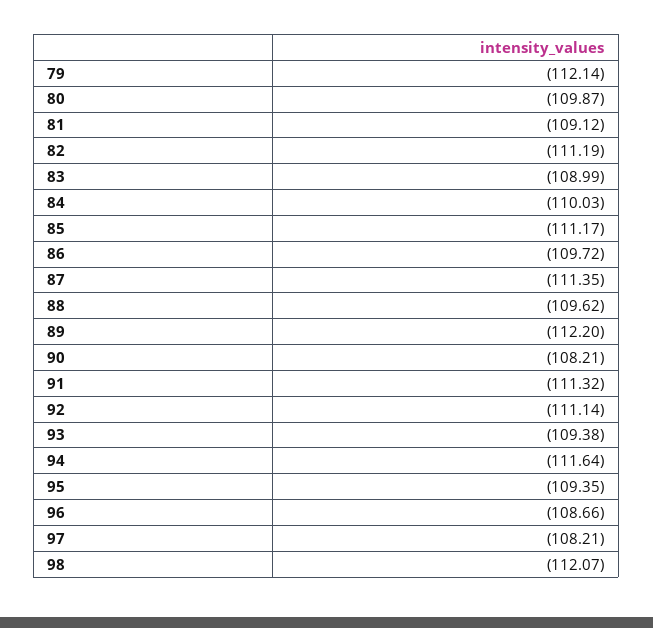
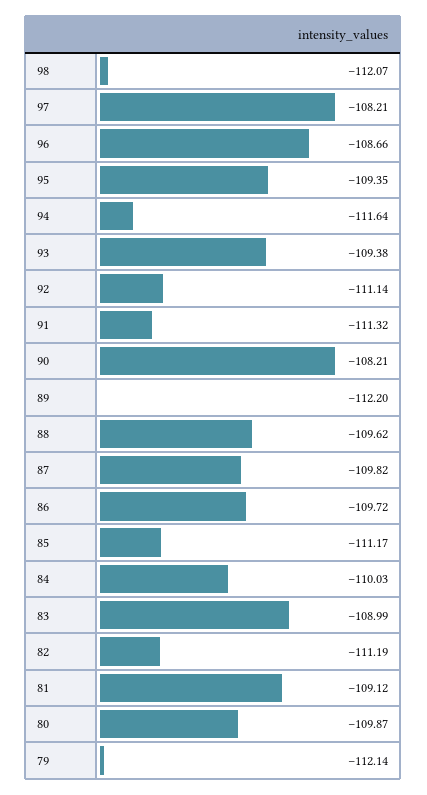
  {
    "79": -112.14,
    "80": -109.87,
    "81": -109.12,
    "82": -111.19,
    "83": -108.99,
    "84": -110.03,
    "85": -111.17,
    "86": -109.72,
-   "87": -111.35,
+   "87": -109.82,
    "88": -109.62,
    "89": -112.2,
    "90": -108.21,
    "91": -111.32,
    "92": -111.14,
    "93": -109.38,
    "94": -111.64,
    "95": -109.35,
    "96": -108.66,
    "97": -108.21,
    "98": -112.07
  }

